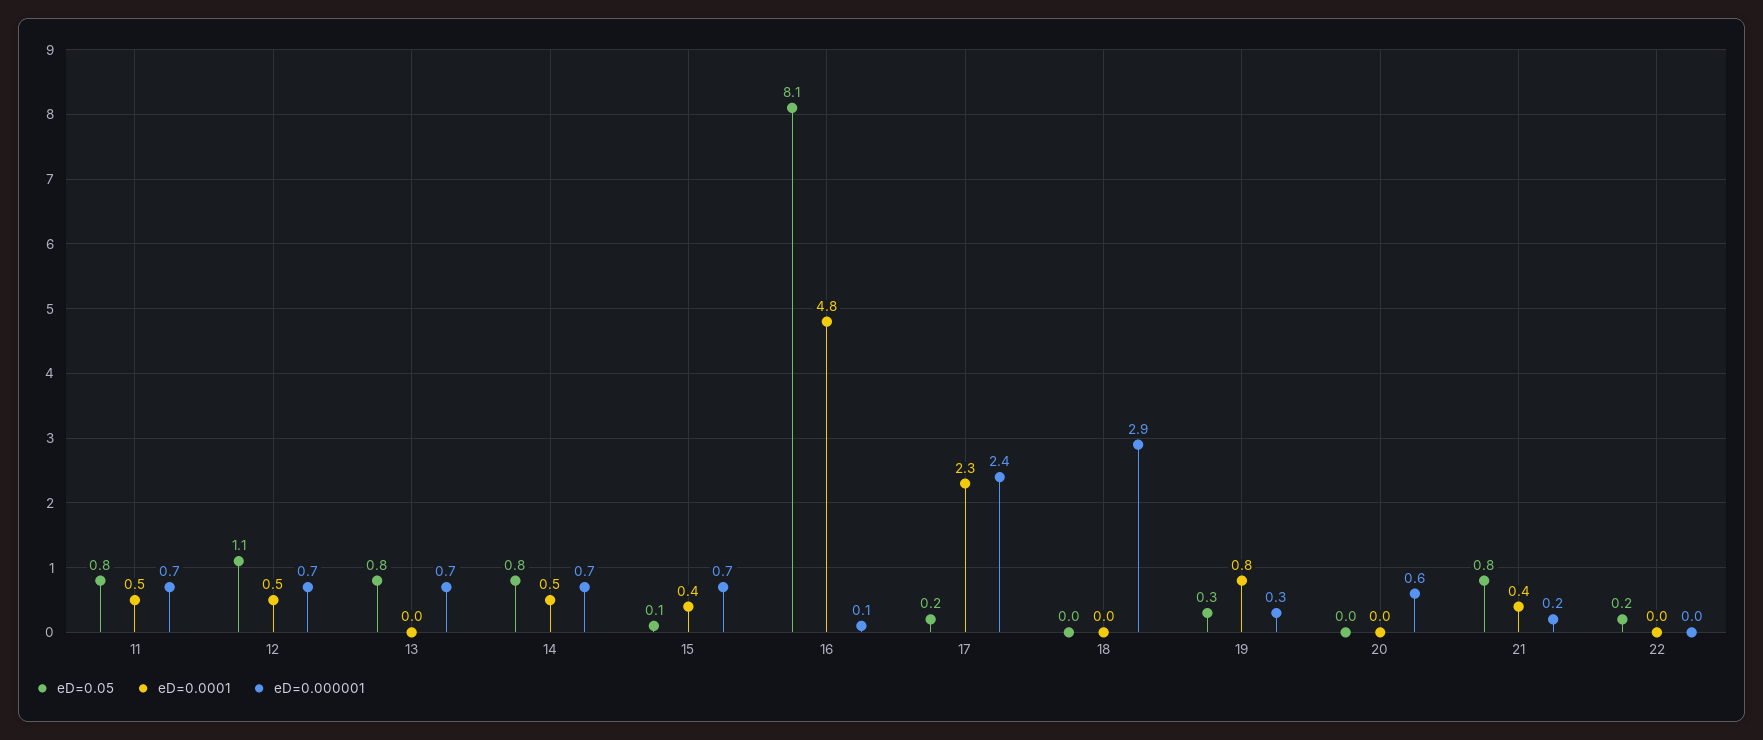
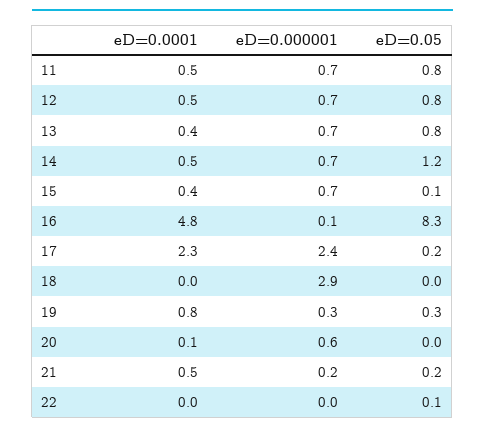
  {
    "eD=0.05": {
      "11": 0.8,
-     "12": 1.1,
+     "12": 0.8,
      "13": 0.8,
-     "14": 0.8,
+     "14": 1.2,
      "15": 0.1,
-     "16": 8.1,
+     "16": 8.3,
      "17": 0.2,
      "18": 0,
      "19": 0.3,
      "20": 0,
-     "21": 0.8,
+     "21": 0.2,
-     "22": 0.2
+     "22": 0.1
    },
    "eD=0.0001": {
      "11": 0.5,
      "12": 0.5,
-     "13": 0,
+     "13": 0.4,
      "14": 0.5,
      "15": 0.4,
      "16": 4.8,
      "17": 2.3,
      "18": 0,
      "19": 0.8,
-     "20": 0,
+     "20": 0.1,
-     "21": 0.4,
+     "21": 0.5,
      "22": 0
    },
    "eD=0.000001": {
      "11": 0.7,
      "12": 0.7,
      "13": 0.7,
      "14": 0.7,
      "15": 0.7,
      "16": 0.1,
      "17": 2.4,
      "18": 2.9,
      "19": 0.3,
      "20": 0.6,
      "21": 0.2,
      "22": 0
    }
  }

